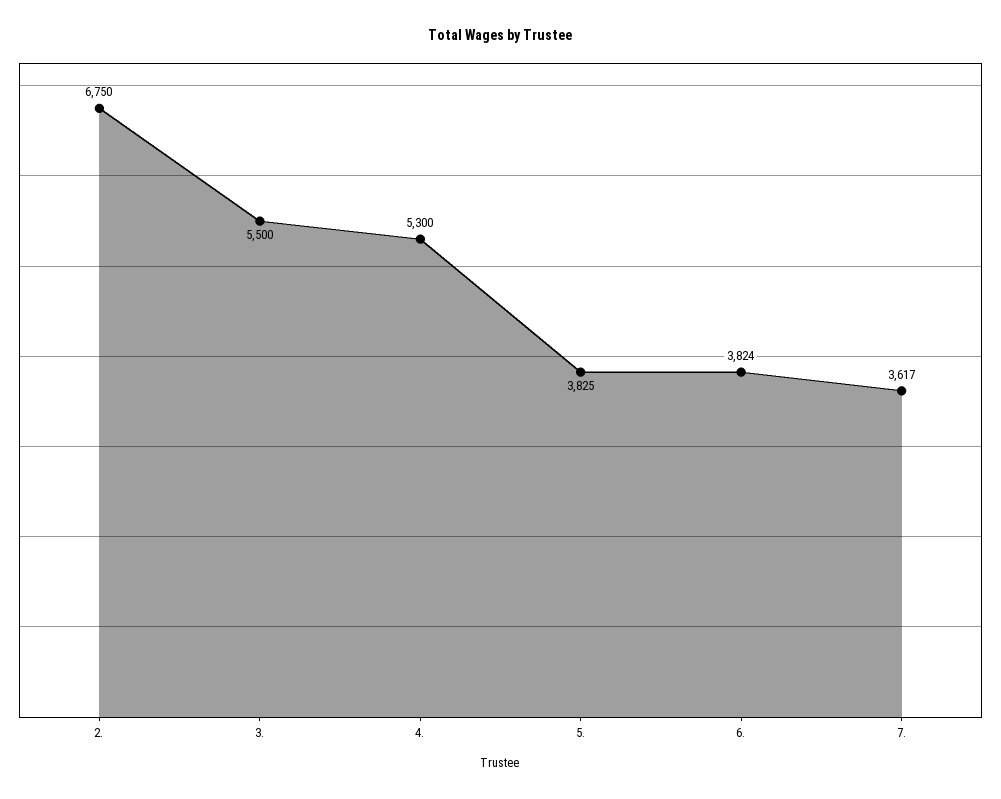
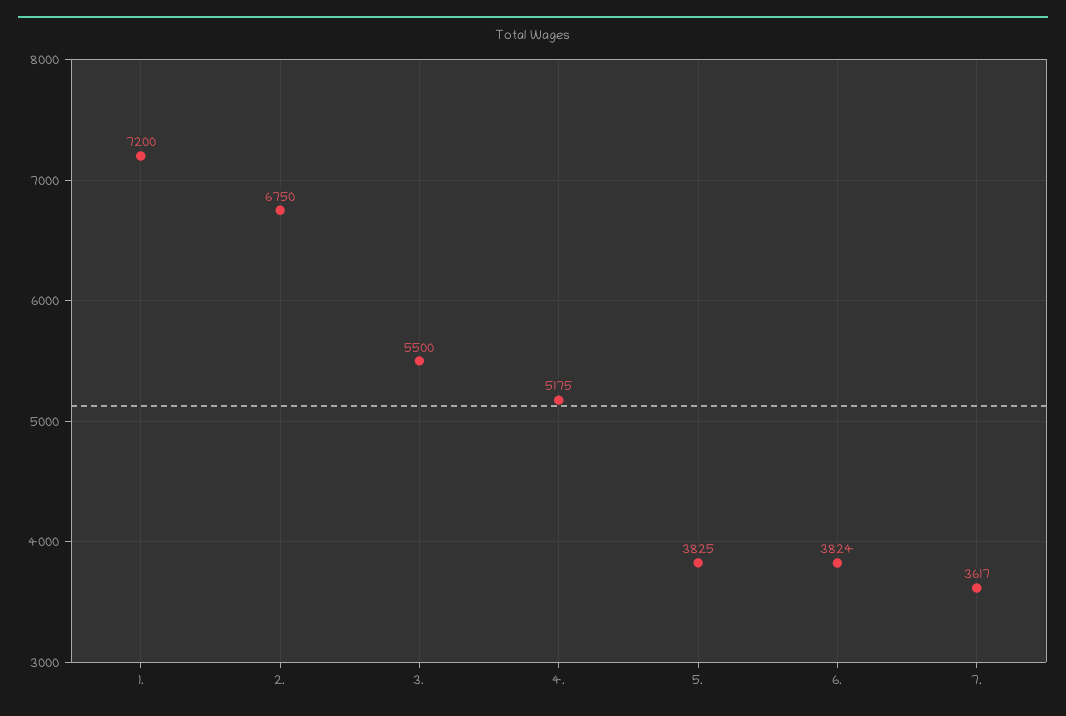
  {
    "2.": 6750,
    "3.": 5500,
-   "4.": 5300,
+   "4.": 5175,
    "5.": 3825,
    "6.": 3824,
-   "7.": 3617
+   "7.": 3617,
+   "1.": 7200
  }

